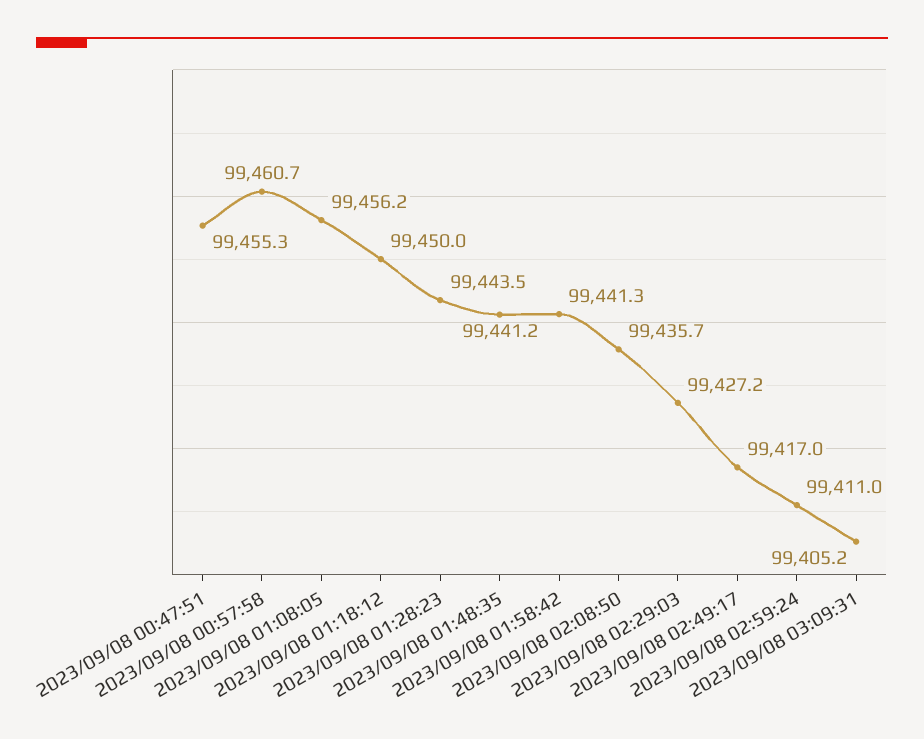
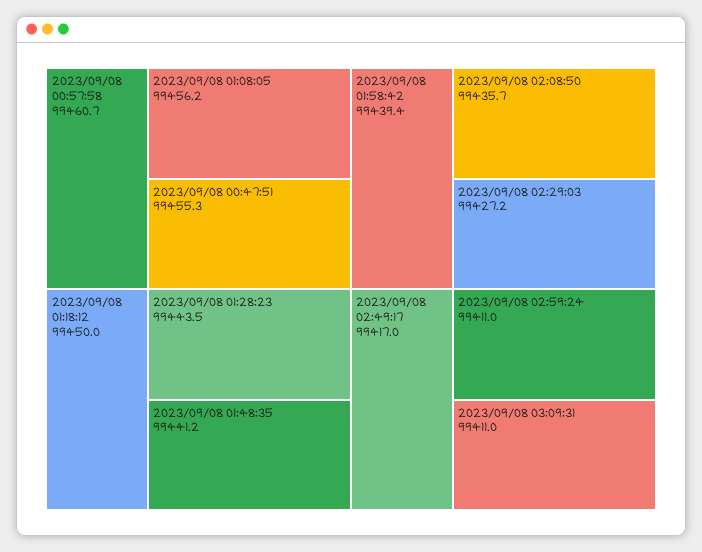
  {
    "2023/09/08 00:47:51": 99455.3,
    "2023/09/08 00:57:58": 99460.7,
    "2023/09/08 01:08:05": 99456.2,
    "2023/09/08 01:18:12": 99450,
    "2023/09/08 01:28:23": 99443.5,
    "2023/09/08 01:48:35": 99441.2,
-   "2023/09/08 01:58:42": 99441.3,
+   "2023/09/08 01:58:42": 99439.4,
    "2023/09/08 02:08:50": 99435.7,
    "2023/09/08 02:29:03": 99427.2,
    "2023/09/08 02:49:17": 99417,
    "2023/09/08 02:59:24": 99411,
-   "2023/09/08 03:09:31": 99405.2
+   "2023/09/08 03:09:31": 99411
  }

